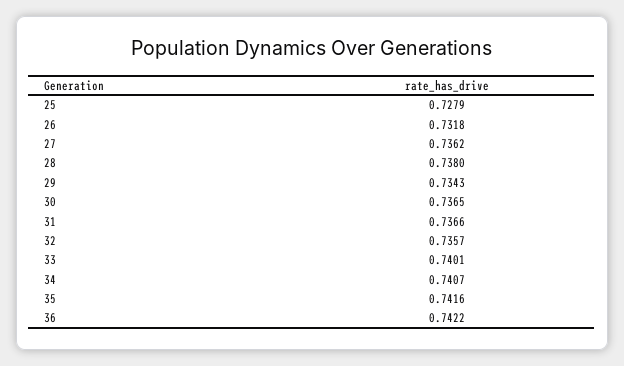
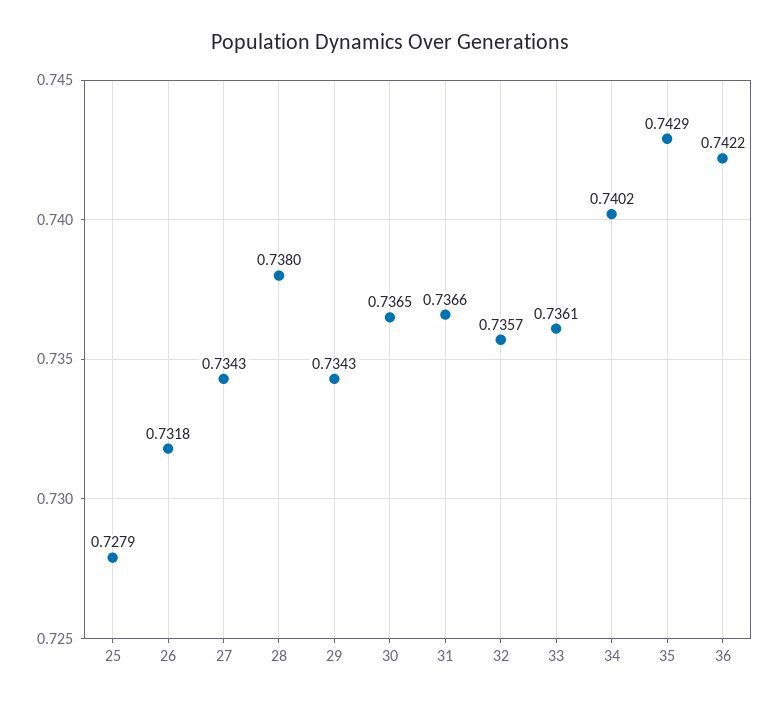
  {
    "25": 0.7279,
    "26": 0.7318,
-   "27": 0.7362,
+   "27": 0.7343,
    "28": 0.738,
    "29": 0.7343,
    "30": 0.7365,
    "31": 0.7366,
    "32": 0.7357,
-   "33": 0.7401,
+   "33": 0.7361,
-   "34": 0.7407,
+   "34": 0.7402,
-   "35": 0.7416,
+   "35": 0.7429,
    "36": 0.7422
  }

